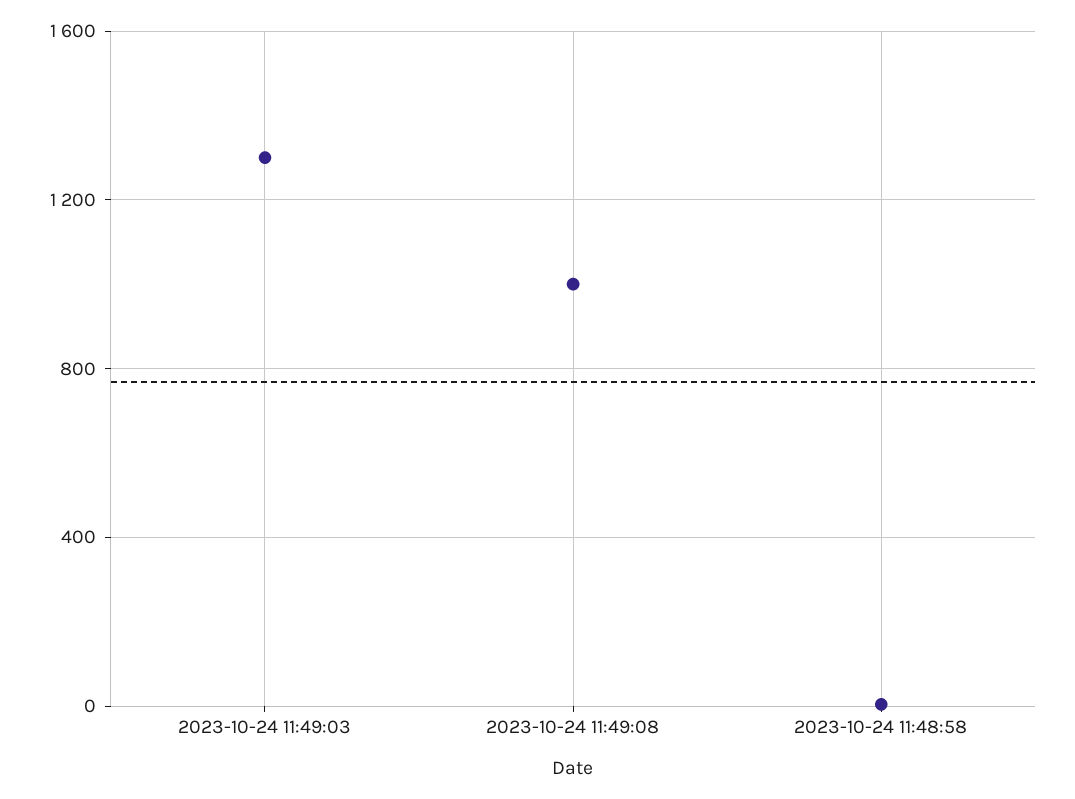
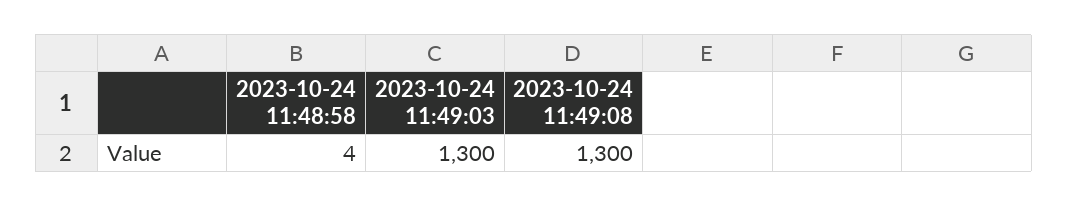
  {
    "2023-10-24 11:49:03": 1300,
-   "2023-10-24 11:49:08": 1000,
+   "2023-10-24 11:49:08": 1300,
    "2023-10-24 11:48:58": 4
  }

